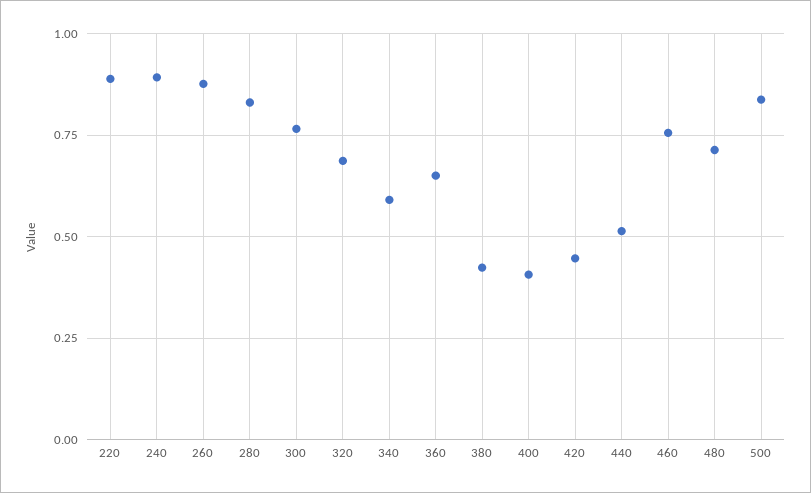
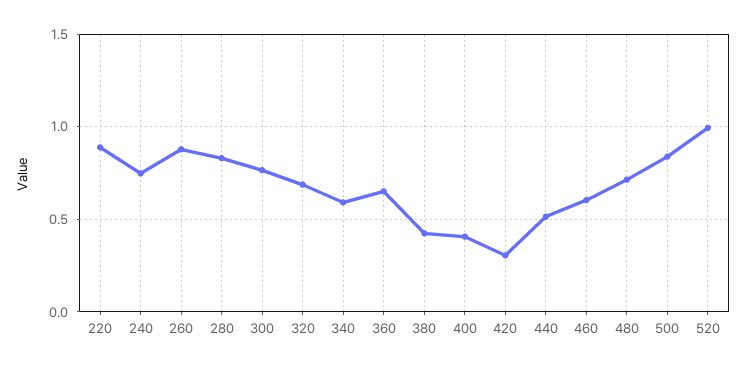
  {
    "220": 0.9,
-   "240": 0.9,
+   "240": 0.75,
    "260": 0.875,
    "280": 0.825,
    "300": 0.775,
    "320": 0.675,
    "340": 0.6,
    "360": 0.65,
    "380": 0.425,
    "400": 0.4,
-   "420": 0.45,
+   "420": 0.3,
    "440": 0.525,
-   "460": 0.75,
+   "460": 0.6,
    "480": 0.725,
-   "500": 0.85
+   "500": 0.85,
+   "520": 1
  }

